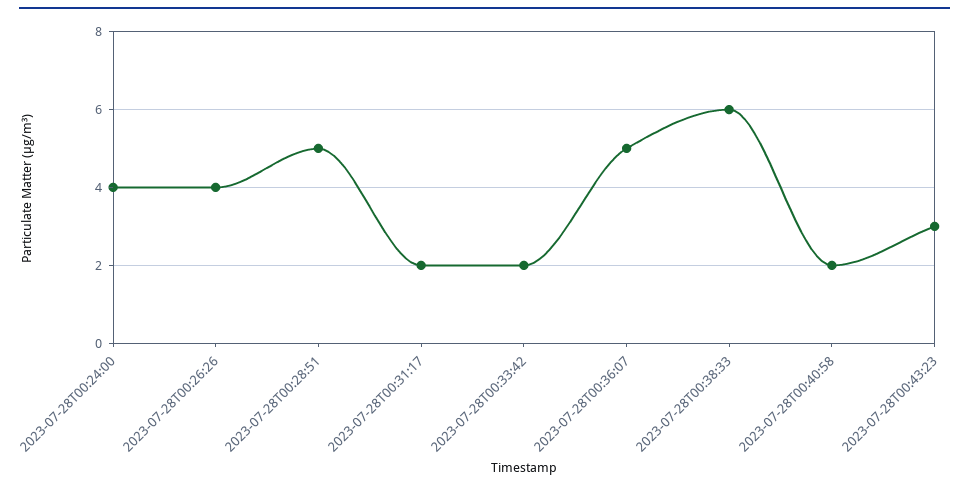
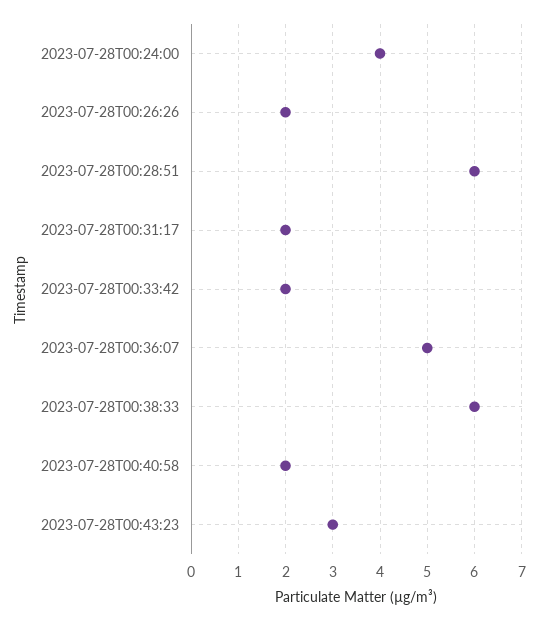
  {
    "2023-07-28T00:24:00": 4,
-   "2023-07-28T00:26:26": 4,
+   "2023-07-28T00:26:26": 2,
-   "2023-07-28T00:28:51": 5,
+   "2023-07-28T00:28:51": 6,
    "2023-07-28T00:31:17": 2,
    "2023-07-28T00:33:42": 2,
    "2023-07-28T00:36:07": 5,
    "2023-07-28T00:38:33": 6,
    "2023-07-28T00:40:58": 2,
    "2023-07-28T00:43:23": 3
  }

